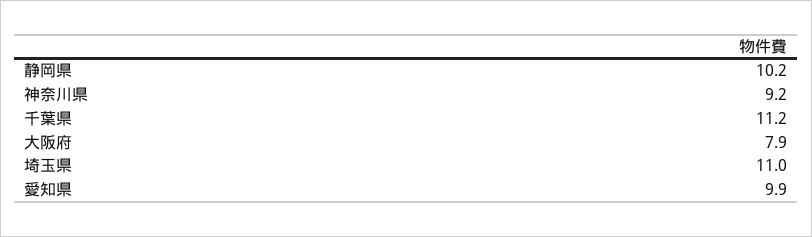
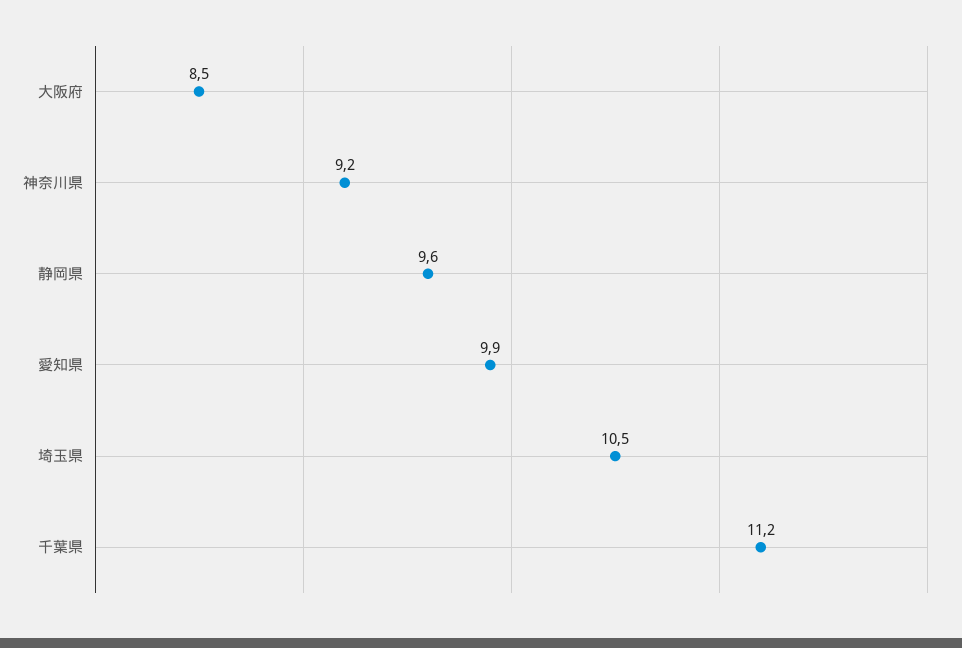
  {
-   "静岡県": 10.2,
+   "静岡県": 9.6,
    "神奈川県": 9.2,
    "千葉県": 11.2,
-   "大阪府": 7.9,
+   "大阪府": 8.5,
-   "埼玉県": 11,
+   "埼玉県": 10.5,
    "愛知県": 9.9
  }

